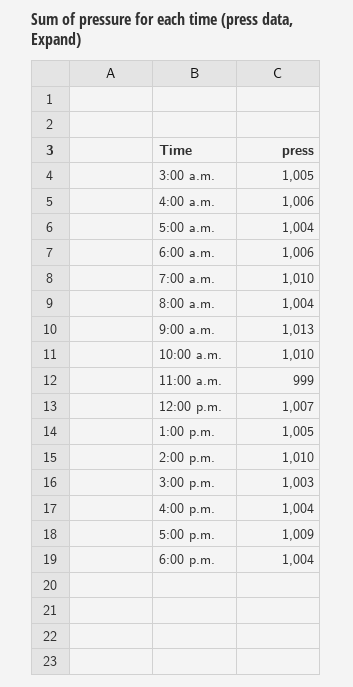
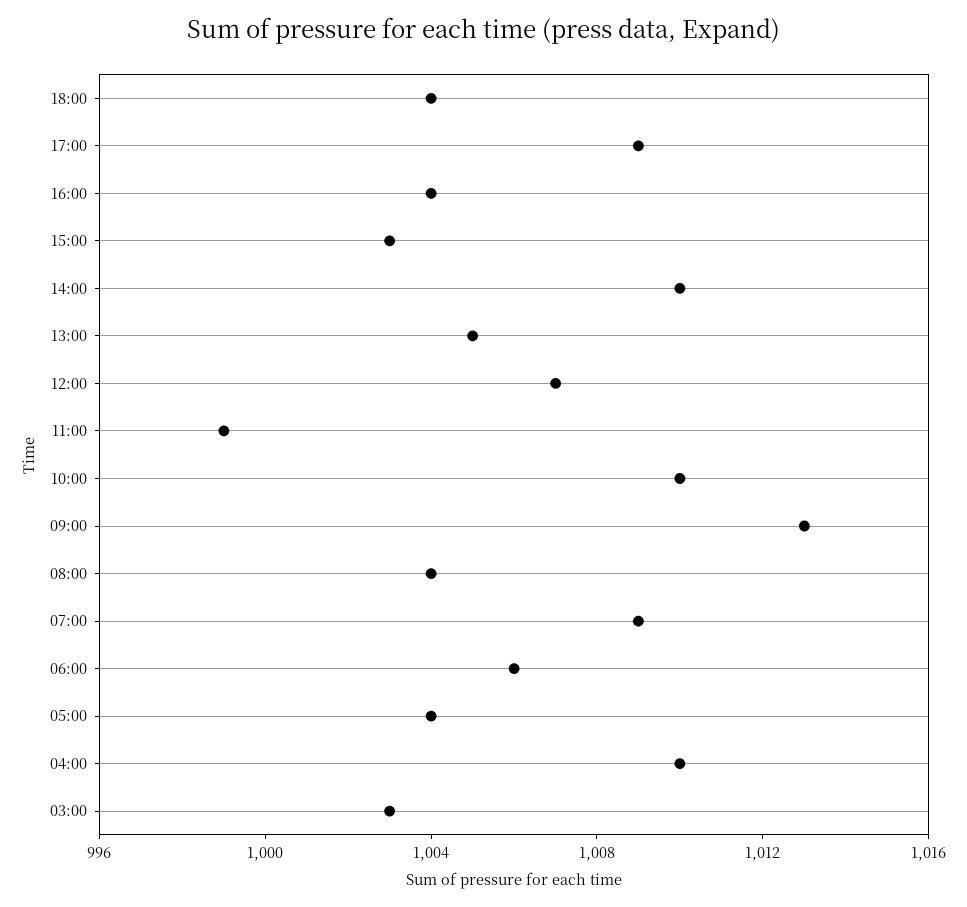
  {
-   "3:00 a.m.": 1005,
+   "3:00 a.m.": 1003,
-   "4:00 a.m.": 1006,
+   "4:00 a.m.": 1010,
    "5:00 a.m.": 1004,
    "6:00 a.m.": 1006,
-   "7:00 a.m.": 1010,
+   "7:00 a.m.": 1009,
    "8:00 a.m.": 1004,
    "9:00 a.m.": 1013,
    "10:00 a.m.": 1010,
    "11:00 a.m.": 999,
    "12:00 p.m.": 1007,
    "1:00 p.m.": 1005,
    "2:00 p.m.": 1010,
    "3:00 p.m.": 1003,
    "4:00 p.m.": 1004,
    "5:00 p.m.": 1009,
    "6:00 p.m.": 1004
  }

